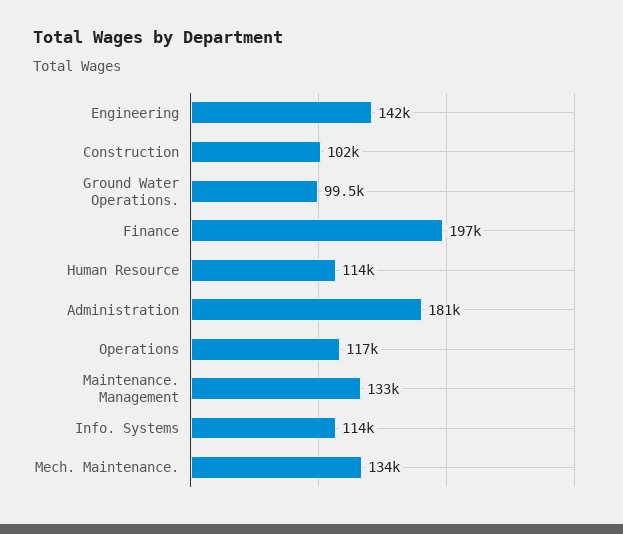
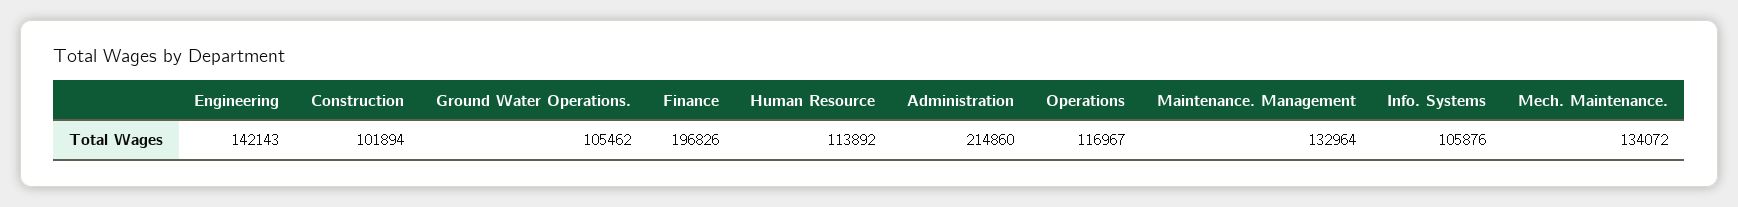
  {
    "Engineering": 142143,
    "Construction": 101894,
-   "Ground Water Operations.": 99500,
+   "Ground Water Operations.": 105462,
    "Finance": 196826,
    "Human Resource": 113892,
-   "Administration": 181000,
+   "Administration": 214860,
    "Operations": 116967,
    "Maintenance. Management": 132964,
-   "Info. Systems": 114000,
+   "Info. Systems": 105876,
    "Mech. Maintenance.": 134072
  }

